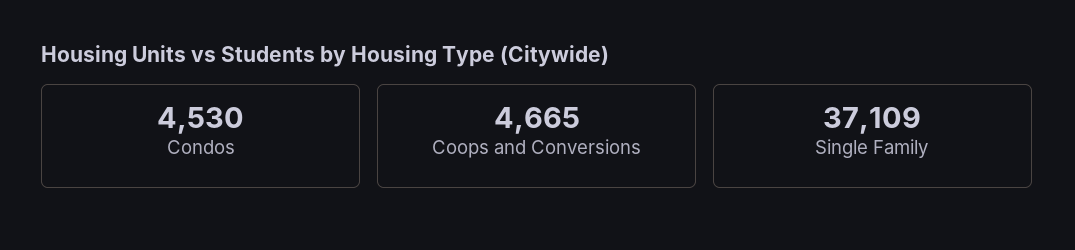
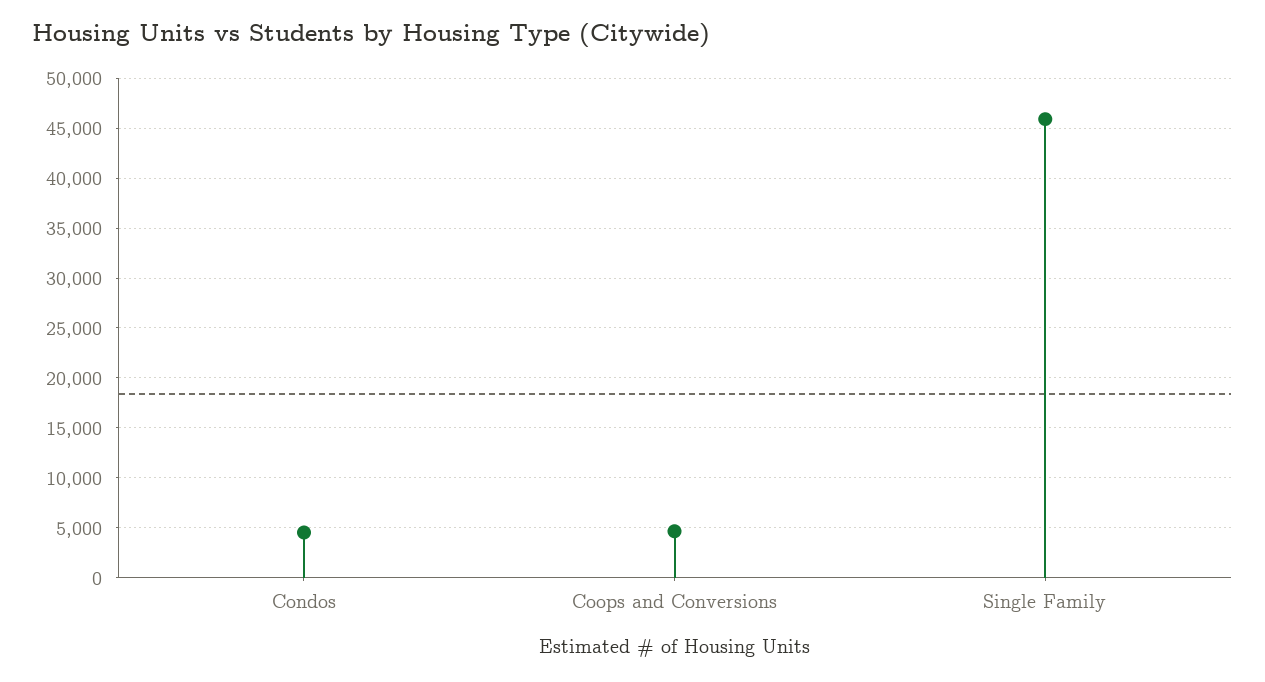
  {
    "Condos": 4530,
    "Coops and Conversions": 4665,
-   "Single Family": 37109
+   "Single Family": 46000
  }

